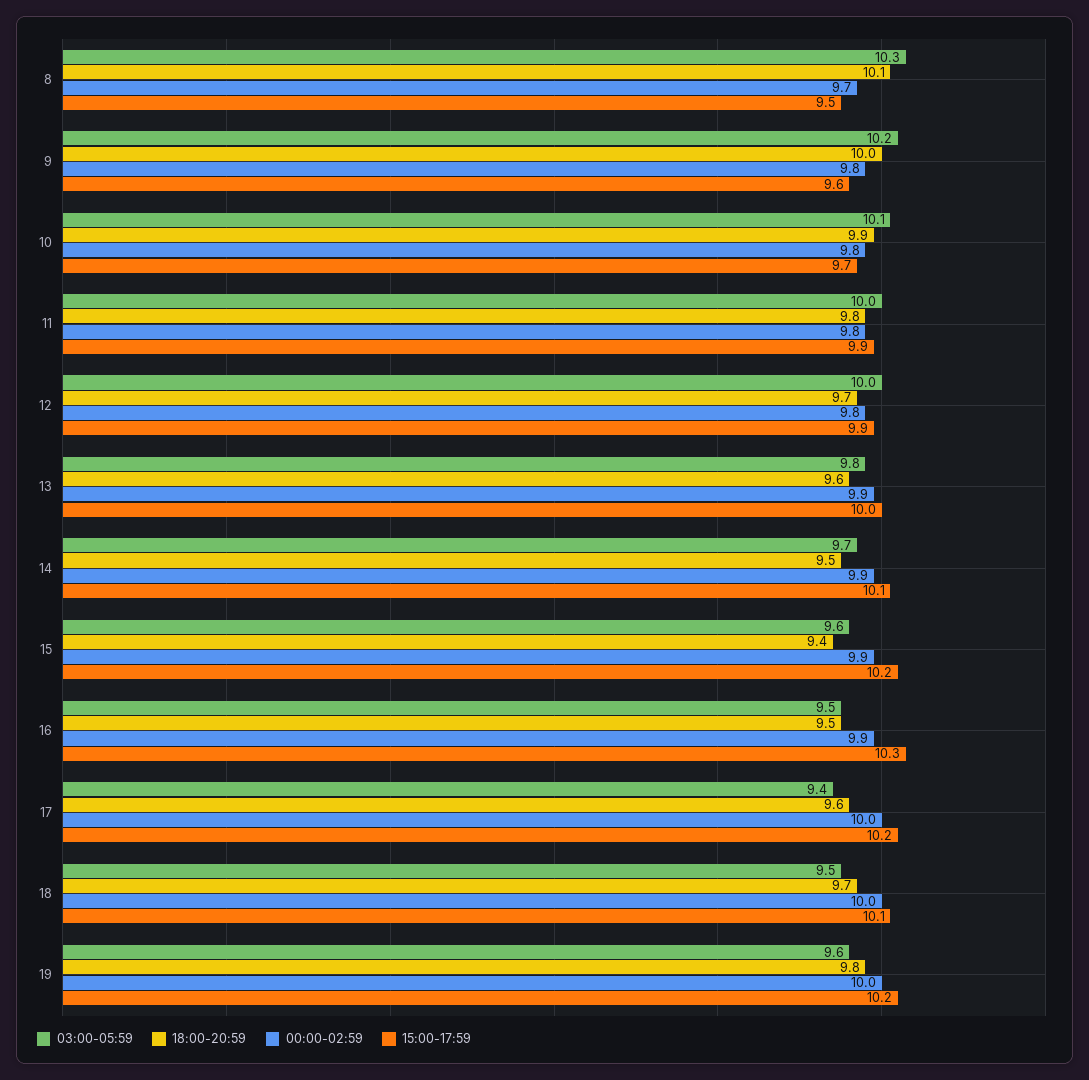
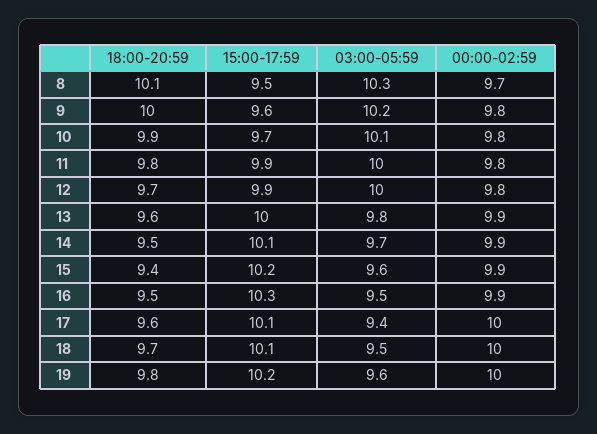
  {
    "03:00-05:59": {
      "8": 10.3,
      "9": 10.2,
      "10": 10.1,
      "11": 10,
      "12": 10,
      "13": 9.8,
      "14": 9.7,
      "15": 9.6,
      "16": 9.5,
      "17": 9.4,
      "18": 9.5,
      "19": 9.6
    },
    "18:00-20:59": {
      "8": 10.1,
      "9": 10,
      "10": 9.9,
      "11": 9.8,
      "12": 9.7,
      "13": 9.6,
      "14": 9.5,
      "15": 9.4,
      "16": 9.5,
      "17": 9.6,
      "18": 9.7,
      "19": 9.8
    },
    "00:00-02:59": {
      "8": 9.7,
      "9": 9.8,
      "10": 9.8,
      "11": 9.8,
      "12": 9.8,
      "13": 9.9,
      "14": 9.9,
      "15": 9.9,
      "16": 9.9,
      "17": 10,
      "18": 10,
      "19": 10
    },
    "15:00-17:59": {
      "8": 9.5,
      "9": 9.6,
      "10": 9.7,
      "11": 9.9,
      "12": 9.9,
      "13": 10,
      "14": 10.1,
      "15": 10.2,
      "16": 10.3,
-     "17": 10.2,
+     "17": 10.1,
      "18": 10.1,
      "19": 10.2
    }
  }

